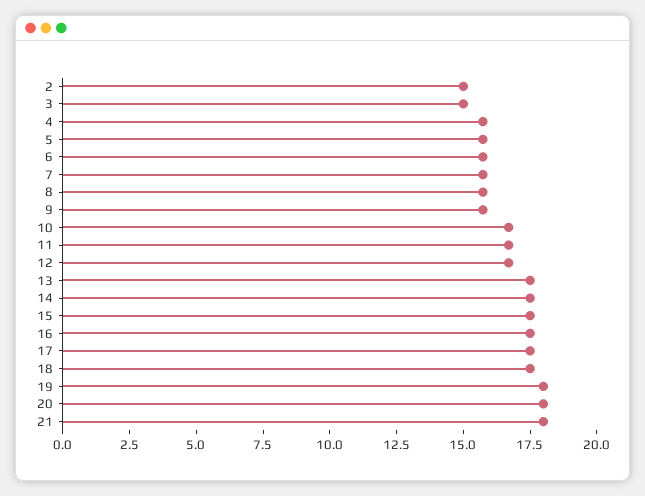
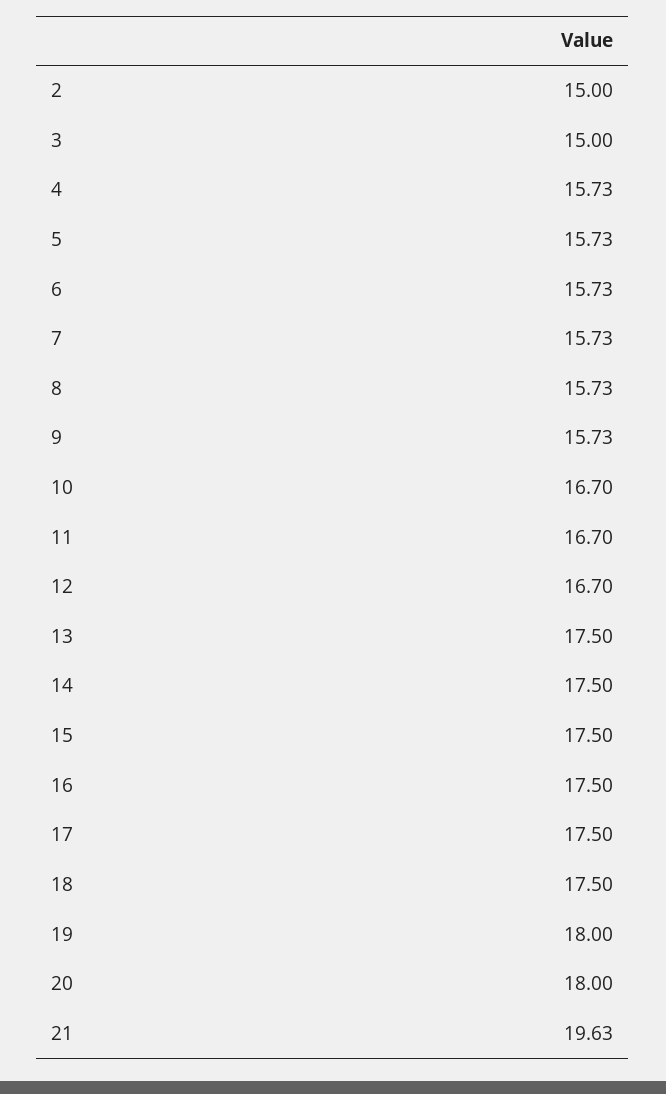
  {
    "2": 15,
    "3": 15,
    "4": 15.73,
    "5": 15.73,
    "6": 15.73,
    "7": 15.73,
    "8": 15.73,
    "9": 15.73,
    "10": 16.7,
    "11": 16.7,
    "12": 16.7,
    "13": 17.5,
    "14": 17.5,
    "15": 17.5,
    "16": 17.5,
    "17": 17.5,
    "18": 17.5,
    "19": 18,
    "20": 18,
-   "21": 18
+   "21": 19.63
  }

